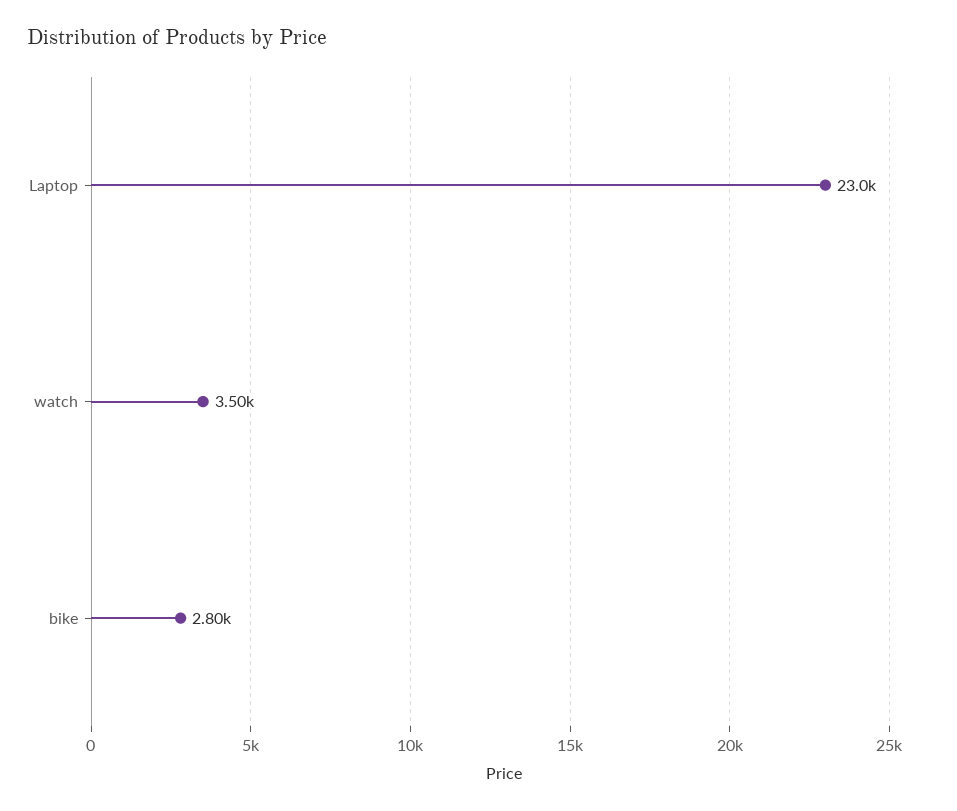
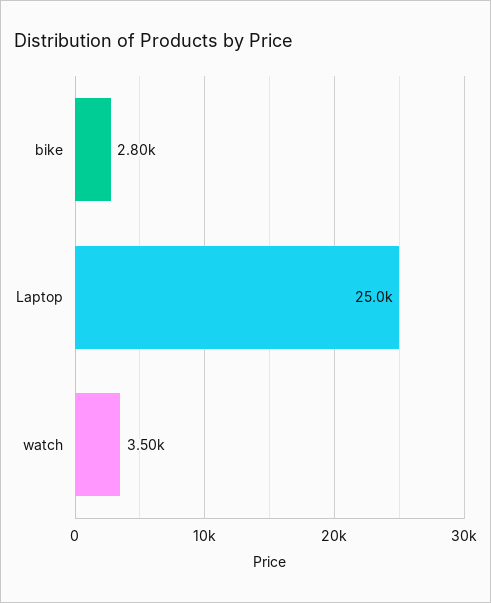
  {
-   "Laptop": 23000,
+   "Laptop": 25000,
    "watch": 3500,
    "bike": 2800
  }

